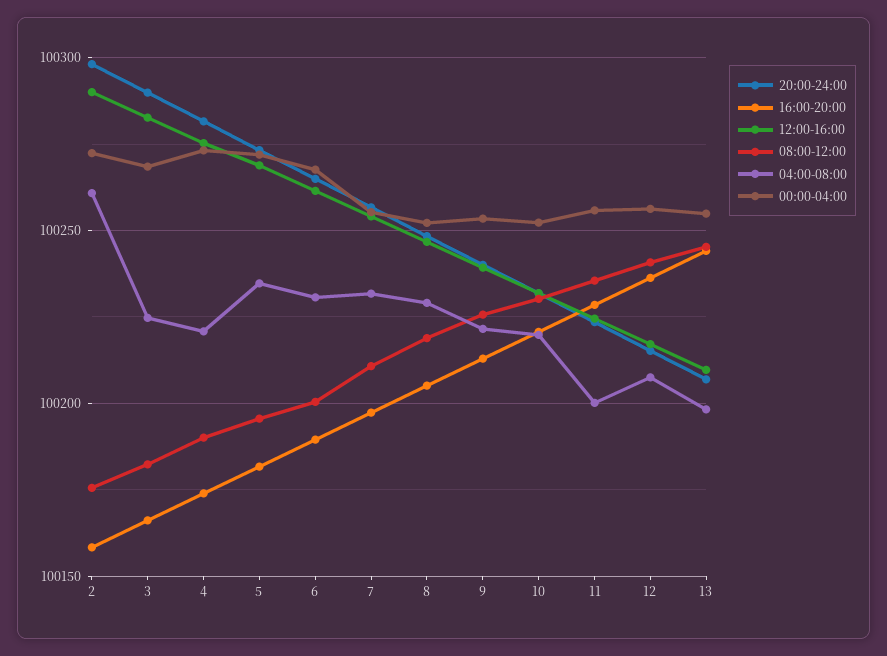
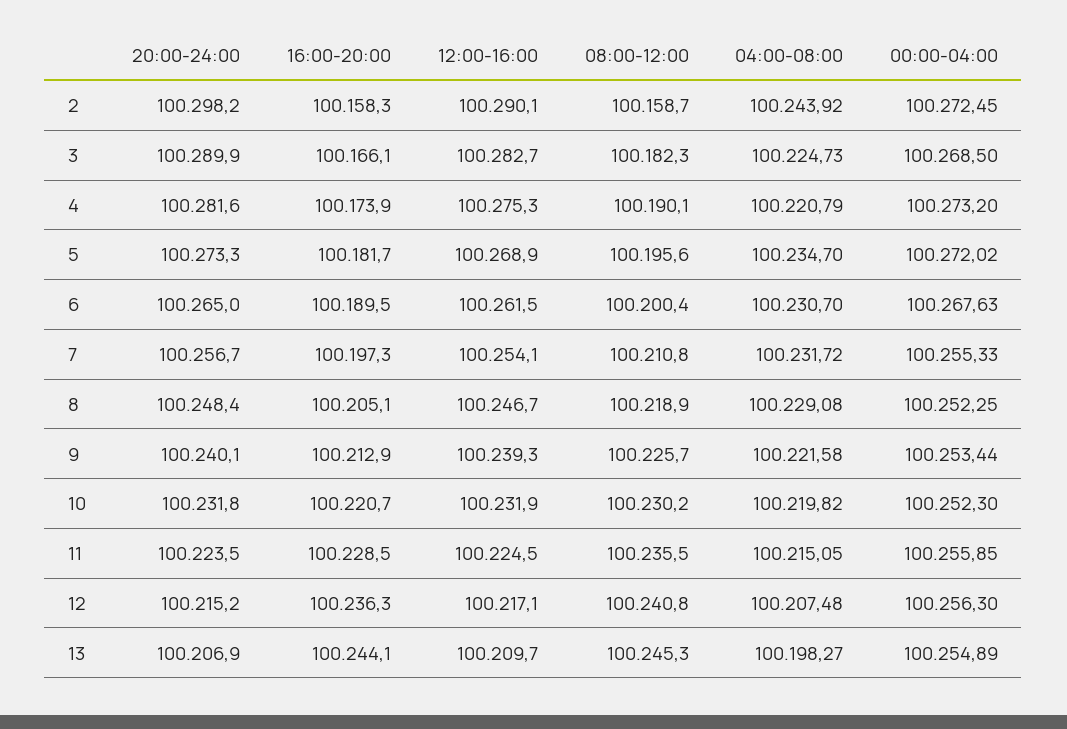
  {
    "20:00-24:00": {
      "2": 100298.2,
      "3": 100289.9,
      "4": 100281.6,
      "5": 100273.3,
      "6": 100265,
      "7": 100256.7,
      "8": 100248.4,
      "9": 100240.1,
      "10": 100231.8,
      "11": 100223.5,
      "12": 100215.2,
      "13": 100206.9
    },
    "16:00-20:00": {
      "2": 100158.3,
      "3": 100166.1,
      "4": 100173.9,
      "5": 100181.7,
      "6": 100189.5,
      "7": 100197.3,
      "8": 100205.1,
      "9": 100212.9,
      "10": 100220.7,
      "11": 100228.5,
      "12": 100236.3,
      "13": 100244.1
    },
    "12:00-16:00": {
      "2": 100290.1,
      "3": 100282.7,
      "4": 100275.3,
      "5": 100268.9,
      "6": 100261.5,
      "7": 100254.1,
      "8": 100246.7,
      "9": 100239.3,
      "10": 100231.9,
      "11": 100224.5,
      "12": 100217.1,
      "13": 100209.7
    },
    "08:00-12:00": {
-     "2": 100175,
+     "2": 100158.7,
      "3": 100182.3,
      "4": 100190.1,
      "5": 100195.6,
      "6": 100200.4,
      "7": 100210.8,
      "8": 100218.9,
      "9": 100225.7,
      "10": 100230.2,
      "11": 100235.5,
      "12": 100240.8,
      "13": 100245.3
    },
    "04:00-08:00": {
-     "2": 100260,
+     "2": 100243.92,
      "3": 100224.73,
      "4": 100220.79,
      "5": 100234.7,
      "6": 100230.7,
      "7": 100231.72,
      "8": 100229.08,
      "9": 100221.58,
      "10": 100219.82,
-     "11": 100200,
+     "11": 100215.05,
      "12": 100207.48,
      "13": 100198.27
    },
    "00:00-04:00": {
      "2": 100272.45,
      "3": 100268.5,
      "4": 100273.2,
      "5": 100272.02,
      "6": 100267.63,
      "7": 100255.33,
      "8": 100252.25,
      "9": 100253.44,
      "10": 100252.3,
      "11": 100255.85,
      "12": 100256.3,
      "13": 100254.89
    }
  }

